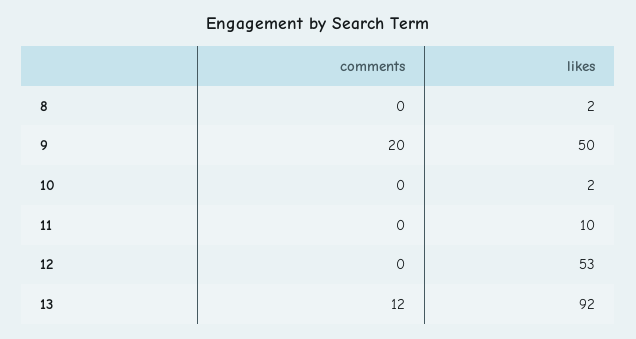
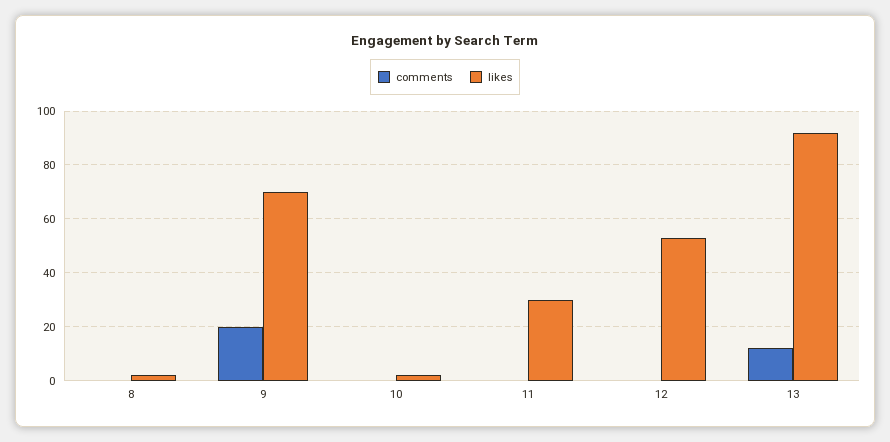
  {
    "comments": {
      "8": 0,
      "9": 20,
      "10": 0,
      "11": 0,
      "12": 0,
      "13": 12
    },
    "likes": {
      "8": 2,
-     "9": 50,
+     "9": 70,
      "10": 2,
-     "11": 10,
+     "11": 30,
      "12": 53,
      "13": 92
    }
  }

